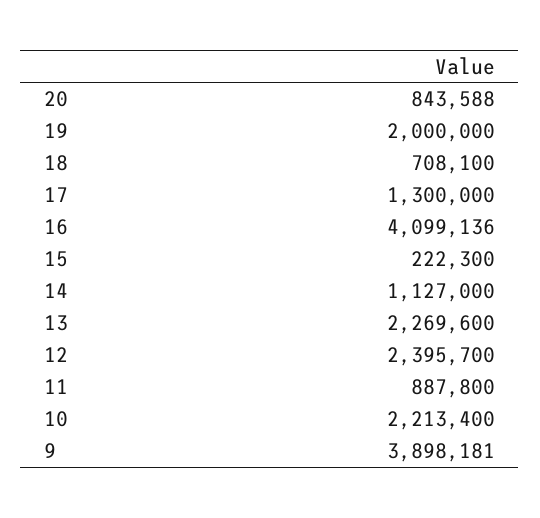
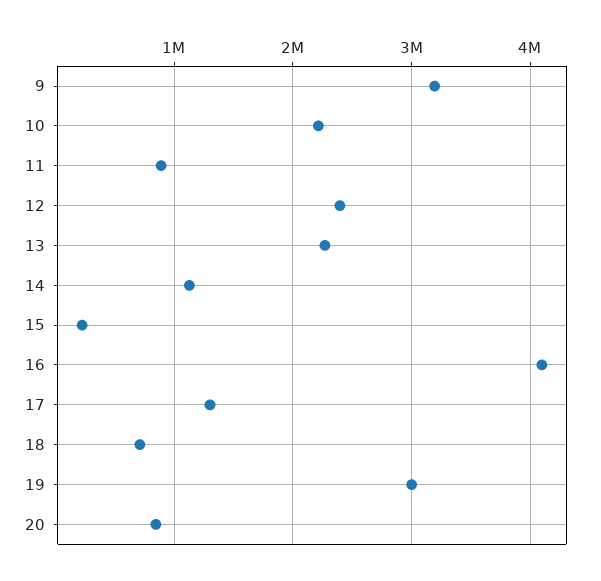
  {
    "20": 843588,
-   "19": 2000000,
+   "19": 3000000,
    "18": 708100,
    "17": 1300000,
    "16": 4099136,
    "15": 222300,
    "14": 1127000,
    "13": 2269600,
    "12": 2395700,
    "11": 887800,
    "10": 2213400,
-   "9": 3898181
+   "9": 3200000
  }

